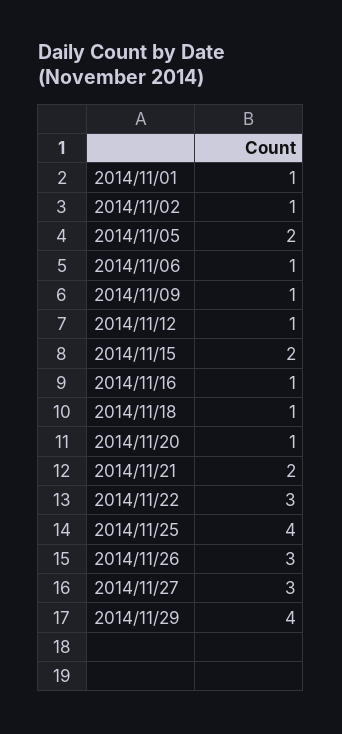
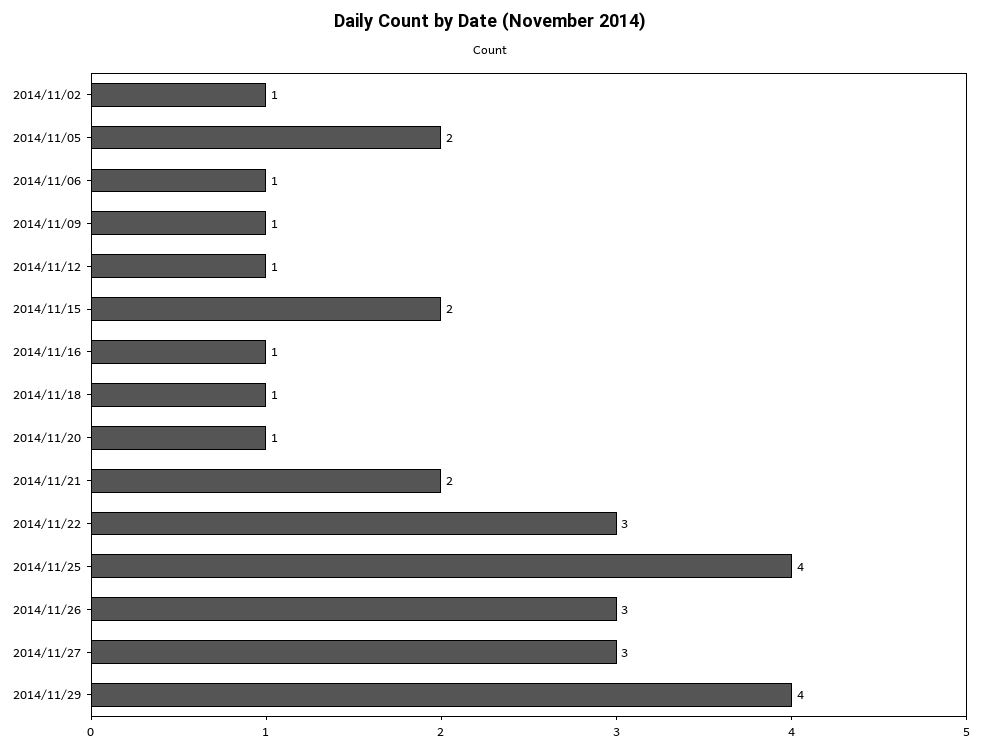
  {
-   "2014/11/01": 1,
    "2014/11/02": 1,
    "2014/11/05": 2,
    "2014/11/06": 1,
    "2014/11/09": 1,
    "2014/11/12": 1,
    "2014/11/15": 2,
    "2014/11/16": 1,
    "2014/11/18": 1,
    "2014/11/20": 1,
    "2014/11/21": 2,
    "2014/11/22": 3,
    "2014/11/25": 4,
    "2014/11/26": 3,
    "2014/11/27": 3,
    "2014/11/29": 4
  }

